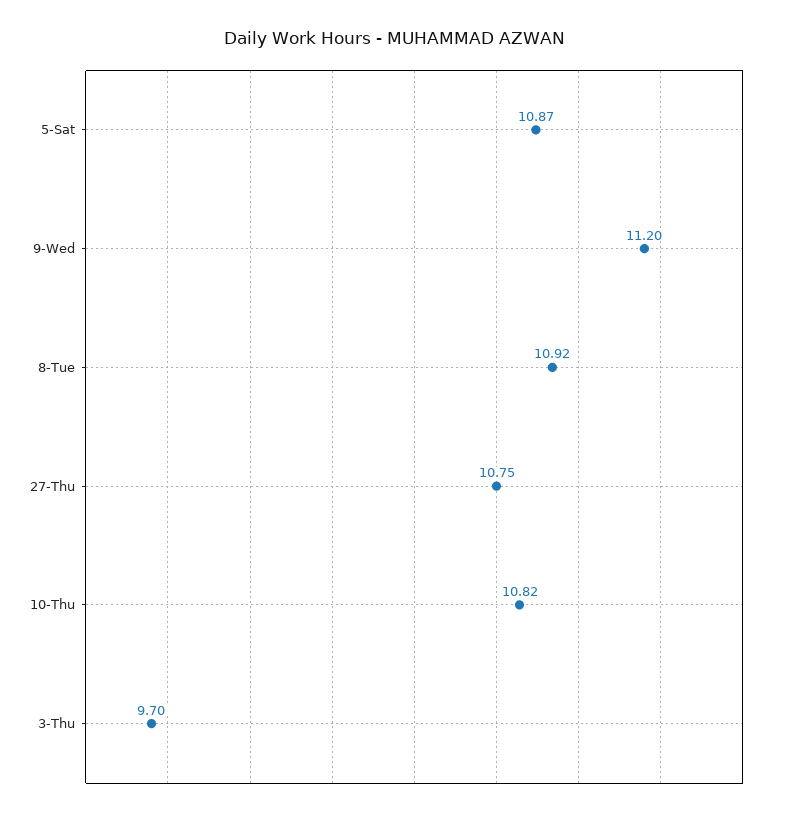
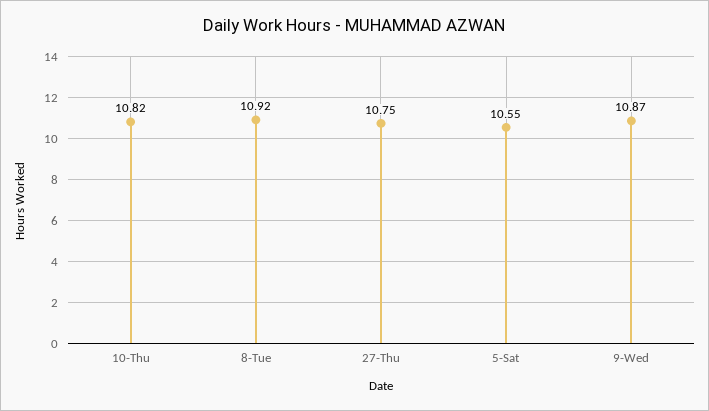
  {
-   "5-Sat": 10.87,
+   "5-Sat": 10.55,
-   "9-Wed": 11.2,
+   "9-Wed": 10.87,
    "8-Tue": 10.92,
    "27-Thu": 10.75,
-   "10-Thu": 10.82,
+   "10-Thu": 10.82
-   "3-Thu": 9.7
  }

